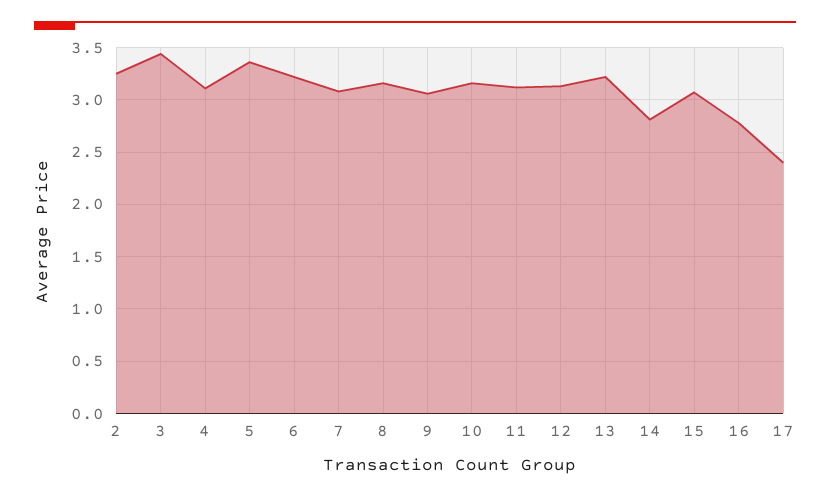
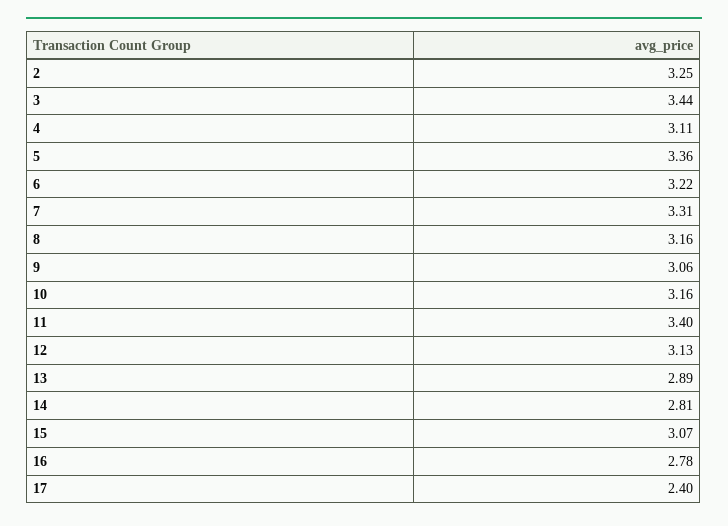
  {
    "2": 3.25,
    "3": 3.44,
    "4": 3.11,
    "5": 3.36,
    "6": 3.22,
-   "7": 3.1,
+   "7": 3.31,
    "8": 3.16,
    "9": 3.06,
    "10": 3.16,
-   "11": 3.1,
+   "11": 3.4,
    "12": 3.13,
-   "13": 3.2,
+   "13": 2.89,
    "14": 2.81,
    "15": 3.07,
    "16": 2.78,
    "17": 2.4
  }

